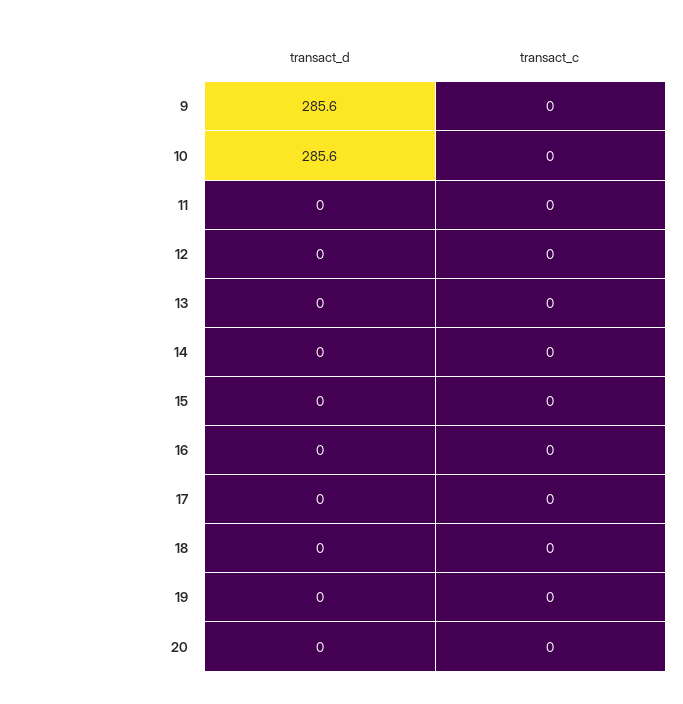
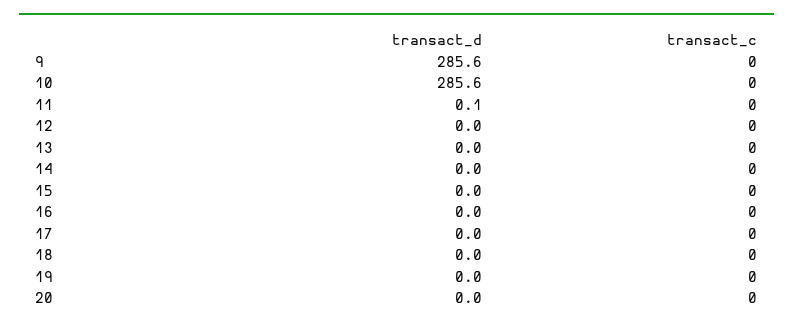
  {
    "transact_d": {
      "9": 285.6,
      "10": 285.6,
-     "11": 0,
+     "11": 0.1,
      "12": 0,
      "13": 0,
      "14": 0,
      "15": 0,
      "16": 0,
      "17": 0,
      "18": 0,
      "19": 0,
      "20": 0
    },
    "transact_c": {
      "9": 0,
      "10": 0,
      "11": 0,
      "12": 0,
      "13": 0,
      "14": 0,
      "15": 0,
      "16": 0,
      "17": 0,
      "18": 0,
      "19": 0,
      "20": 0
    }
  }

